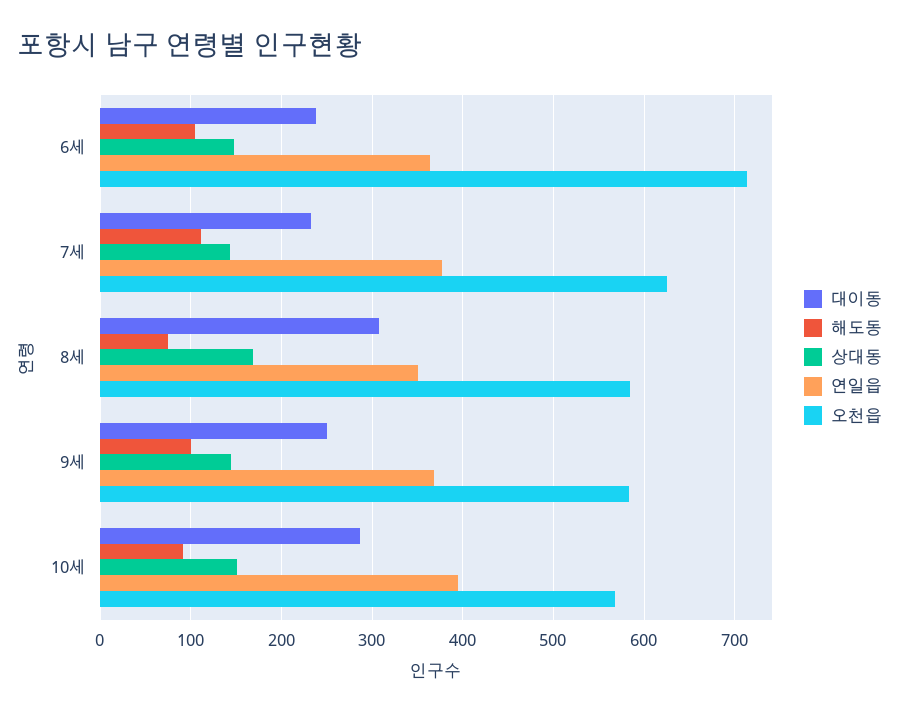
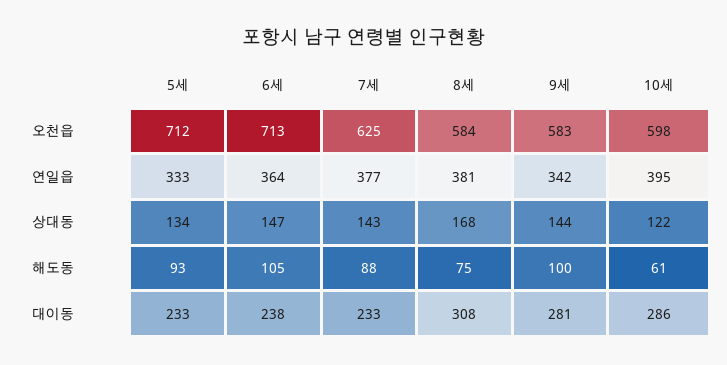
  {
    "대이동": {
      "6세": 238,
      "7세": 233,
      "8세": 308,
-     "9세": 250,
+     "9세": 281,
-     "10세": 286
+     "10세": 286,
+     "5세": 233
    },
    "해도동": {
      "6세": 105,
-     "7세": 110,
+     "7세": 88,
      "8세": 75,
      "9세": 100,
-     "10세": 90
+     "10세": 61,
+     "5세": 93
    },
    "상대동": {
      "6세": 147,
      "7세": 143,
      "8세": 168,
      "9세": 144,
-     "10세": 150
+     "10세": 122,
+     "5세": 134
    },
    "연일읍": {
      "6세": 364,
      "7세": 377,
-     "8세": 350,
+     "8세": 381,
-     "9세": 370,
+     "9세": 342,
-     "10세": 395
+     "10세": 395,
+     "5세": 333
    },
    "오천읍": {
      "6세": 713,
      "7세": 625,
      "8세": 584,
      "9세": 583,
-     "10세": 570
+     "10세": 598,
+     "5세": 712
    }
  }

